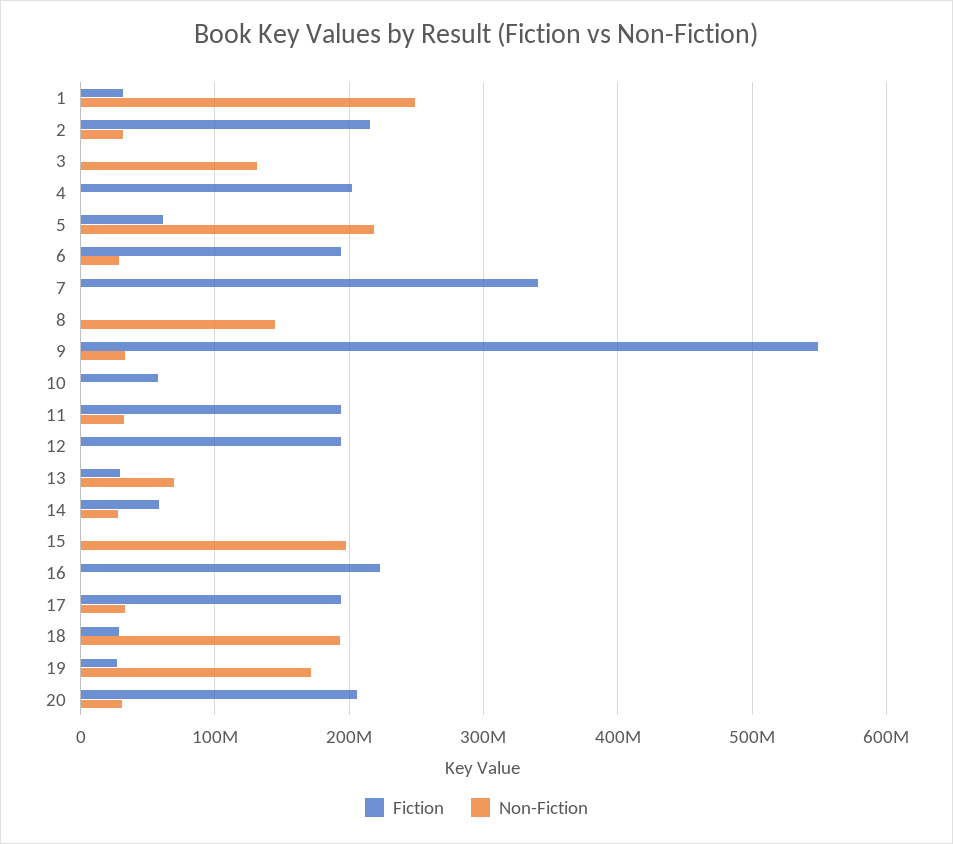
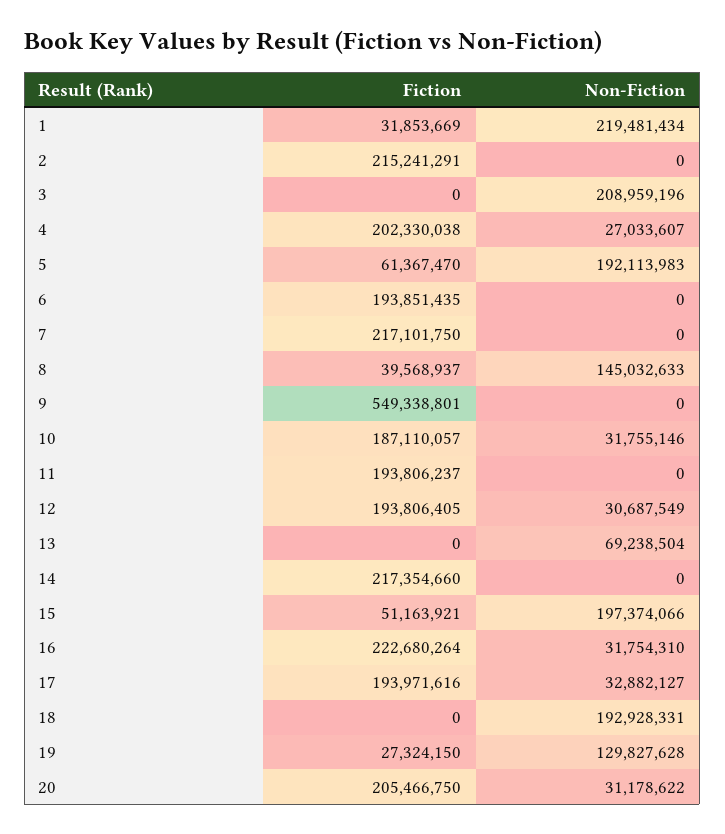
  {
    "Fiction": {
      "1": 31853669,
      "2": 215241291,
      "3": 0,
      "4": 202330038,
      "5": 61367470,
      "6": 193851435,
-     "7": 340000000,
+     "7": 217101750,
-     "8": 0,
+     "8": 39568937,
      "9": 549338801,
-     "10": 60000000,
+     "10": 187110057,
      "11": 193806237,
      "12": 193806405,
-     "13": 30000000,
+     "13": 0,
-     "14": 60000000,
+     "14": 217354660,
-     "15": 0,
+     "15": 51163921,
      "16": 222680264,
      "17": 193971616,
-     "18": 30000000,
+     "18": 0,
      "19": 27324150,
      "20": 205466750
    },
    "Non-Fiction": {
-     "1": 250000000,
+     "1": 219481434,
-     "2": 30000000,
+     "2": 0,
-     "3": 130000000,
+     "3": 208959196,
-     "4": 0,
+     "4": 27033607,
-     "5": 220000000,
+     "5": 192113983,
-     "6": 30000000,
+     "6": 0,
      "7": 0,
      "8": 145032633,
-     "9": 30000000,
+     "9": 0,
-     "10": 0,
+     "10": 31755146,
-     "11": 30000000,
+     "11": 0,
-     "12": 0,
+     "12": 30687549,
      "13": 69238504,
-     "14": 30000000,
+     "14": 0,
      "15": 197374066,
-     "16": 0,
+     "16": 31754310,
      "17": 32882127,
      "18": 192928331,
-     "19": 170000000,
+     "19": 129827628,
      "20": 31178622
    }
  }

